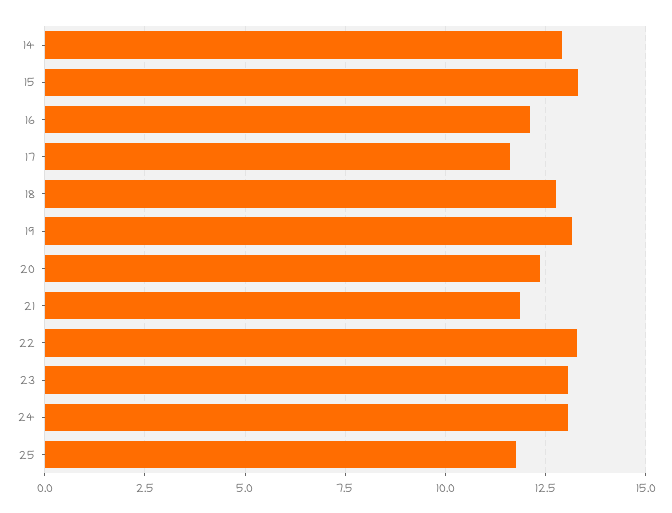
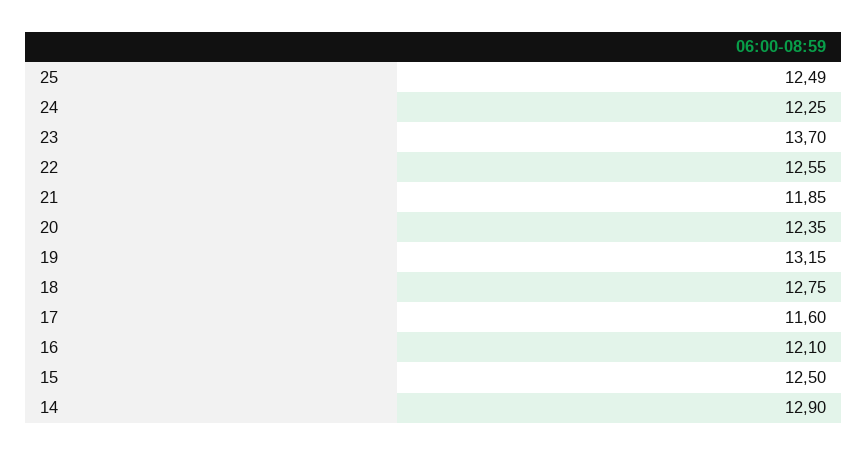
  {
    "14": 12.9,
-   "15": 13.25,
+   "15": 12.5,
    "16": 12.1,
    "17": 11.6,
    "18": 12.75,
    "19": 13.15,
    "20": 12.35,
    "21": 11.85,
-   "22": 13.25,
+   "22": 12.55,
-   "23": 13,
+   "23": 13.7,
-   "24": 13,
+   "24": 12.25,
-   "25": 11.75
+   "25": 12.49
  }

